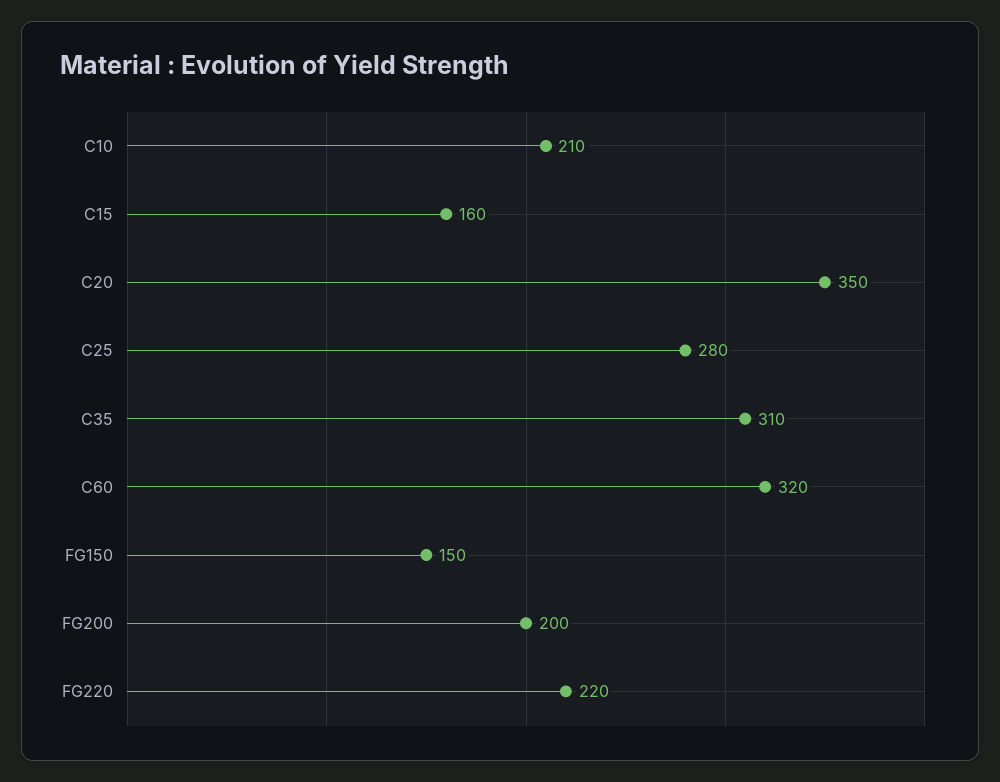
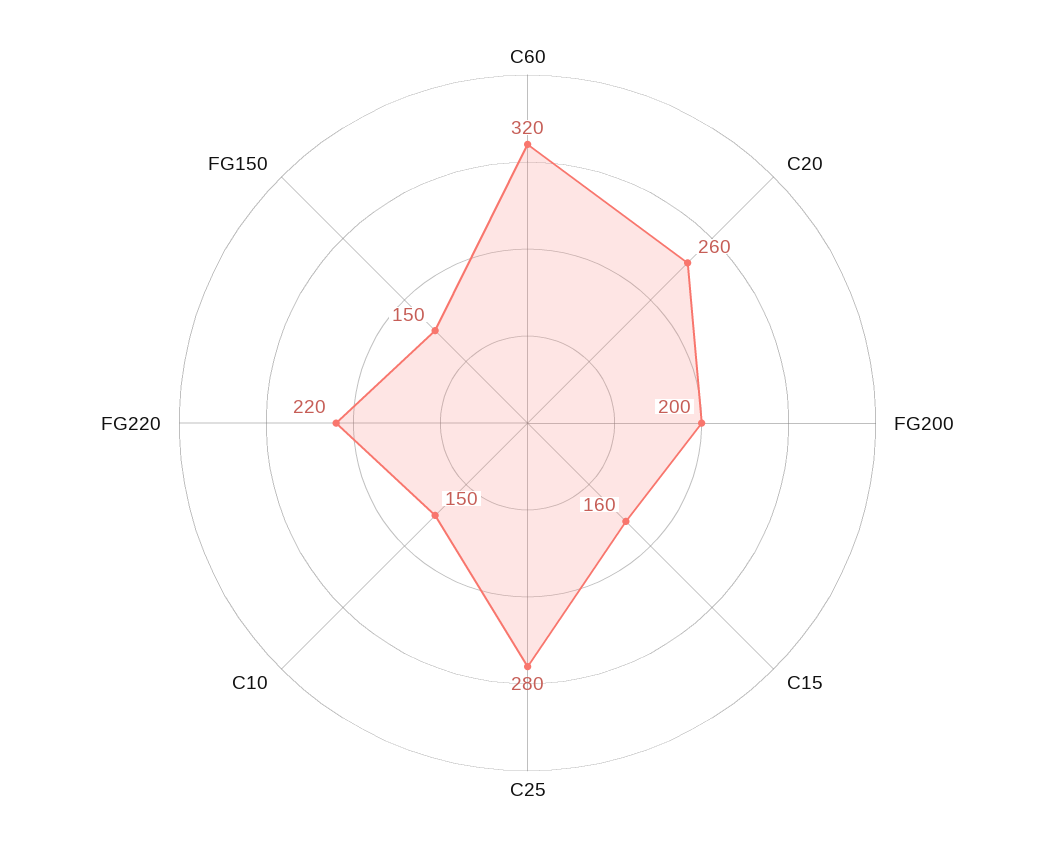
  {
-   "C10": 210,
+   "C10": 150,
    "C15": 160,
-   "C20": 350,
+   "C20": 260,
    "C25": 280,
-   "C35": 310,
    "C60": 320,
    "FG150": 150,
    "FG200": 200,
    "FG220": 220
  }

